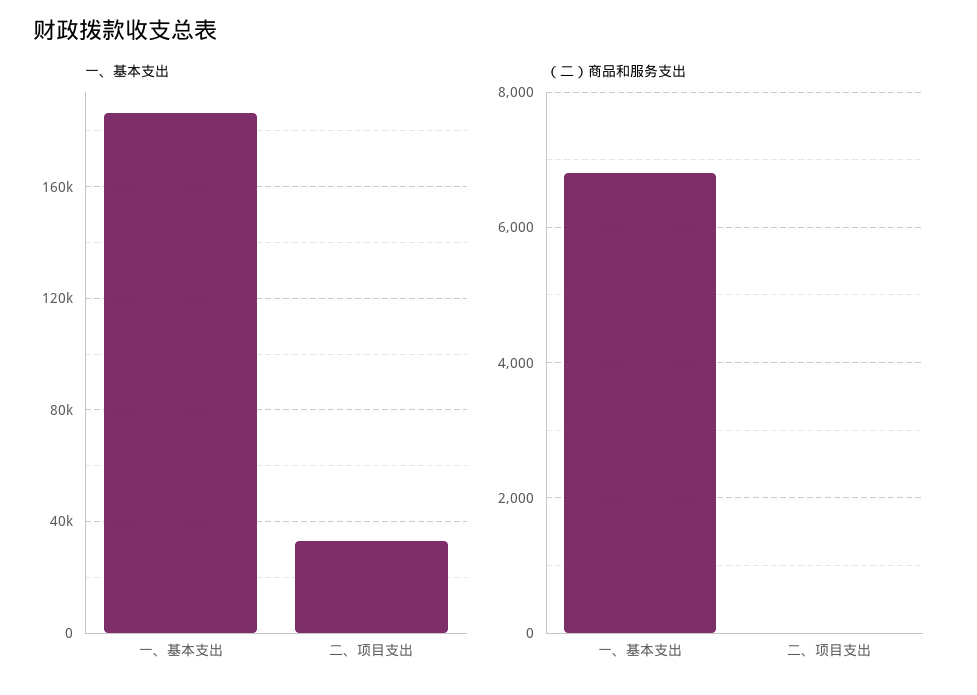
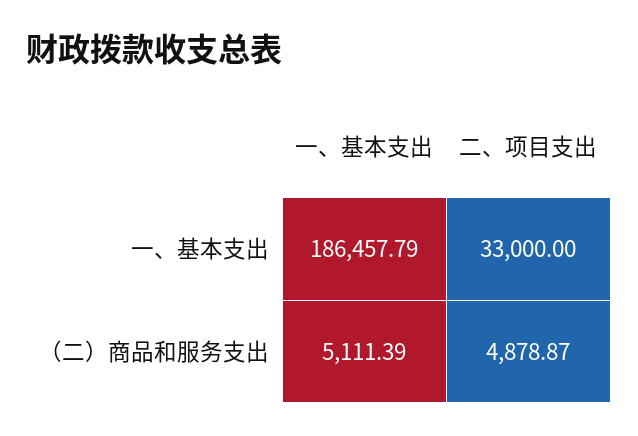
  {
    "一、基本支出": {
      "一、基本支出": 186457.79,
      "二、项目支出": 33000
    },
    "（二）商品和服务支出": {
-     "一、基本支出": 6800,
+     "一、基本支出": 5111.39,
-     "二、项目支出": 0
+     "二、项目支出": 4878.87
    }
  }

